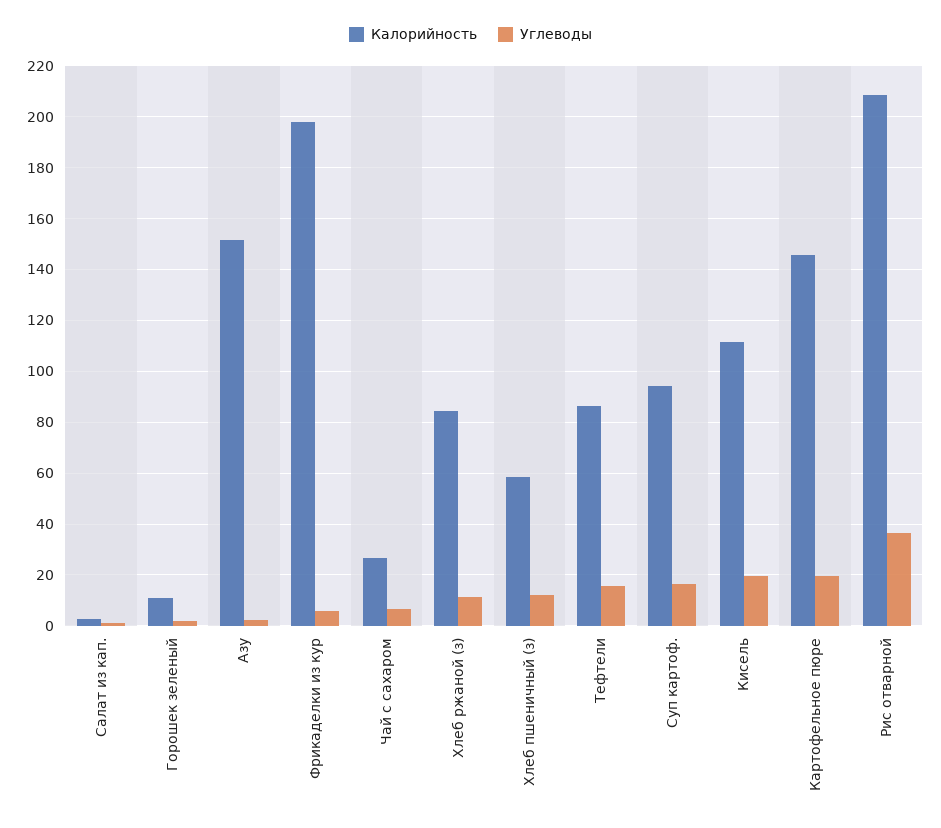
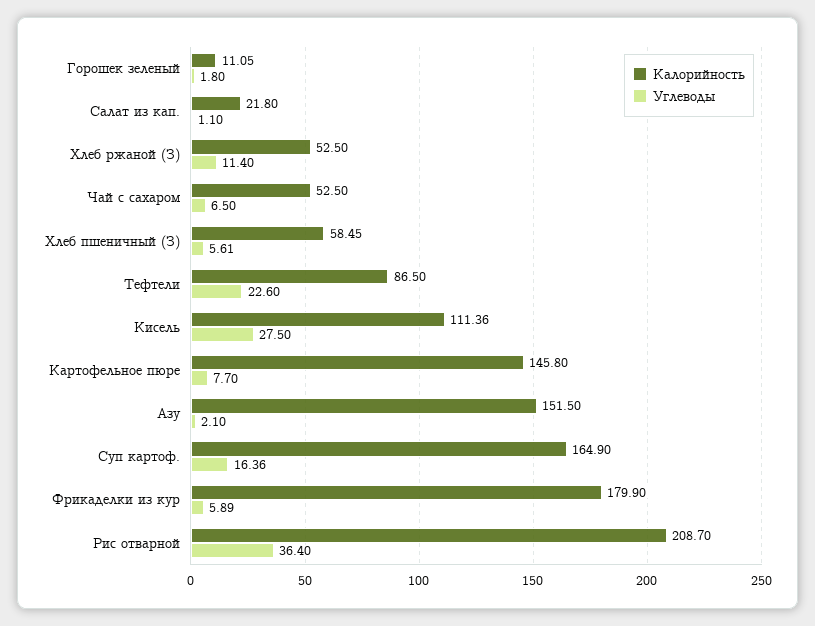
  {
    "Калорийность": {
-     "Салат из кап.": 2.5,
+     "Салат из кап.": 21.8,
      "Горошек зеленый": 11.05,
      "Азу": 151.5,
-     "Фрикаделки из кур": 197.5,
+     "Фрикаделки из кур": 179.9,
-     "Чай с сахаром": 27.5,
+     "Чай с сахаром": 52.5,
-     "Хлеб ржаной (з)": 85,
+     "Хлеб ржаной (з)": 52.5,
      "Хлеб пшеничный (з)": 58.45,
      "Тефтели": 86.5,
-     "Суп картоф.": 95,
+     "Суп картоф.": 164.9,
      "Кисель": 111.36,
      "Картофельное пюре": 145.8,
      "Рис отварной": 208.7
    },
    "Углеводы": {
      "Салат из кап.": 1.1,
      "Горошек зеленый": 1.8,
      "Азу": 2.1,
      "Фрикаделки из кур": 5.89,
      "Чай с сахаром": 6.5,
      "Хлеб ржаной (з)": 11.4,
-     "Хлеб пшеничный (з)": 12.5,
+     "Хлеб пшеничный (з)": 5.61,
-     "Тефтели": 15,
+     "Тефтели": 22.6,
      "Суп картоф.": 16.36,
-     "Кисель": 20,
+     "Кисель": 27.5,
-     "Картофельное пюре": 20,
+     "Картофельное пюре": 7.7,
      "Рис отварной": 36.4
    }
  }

